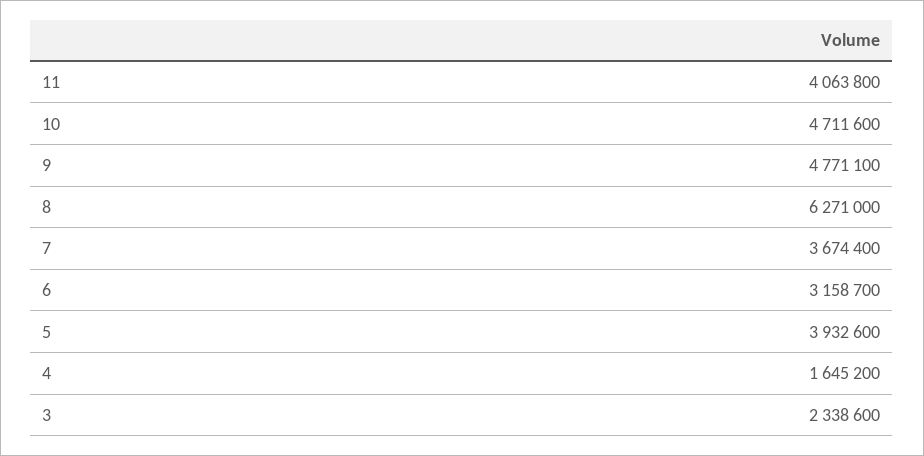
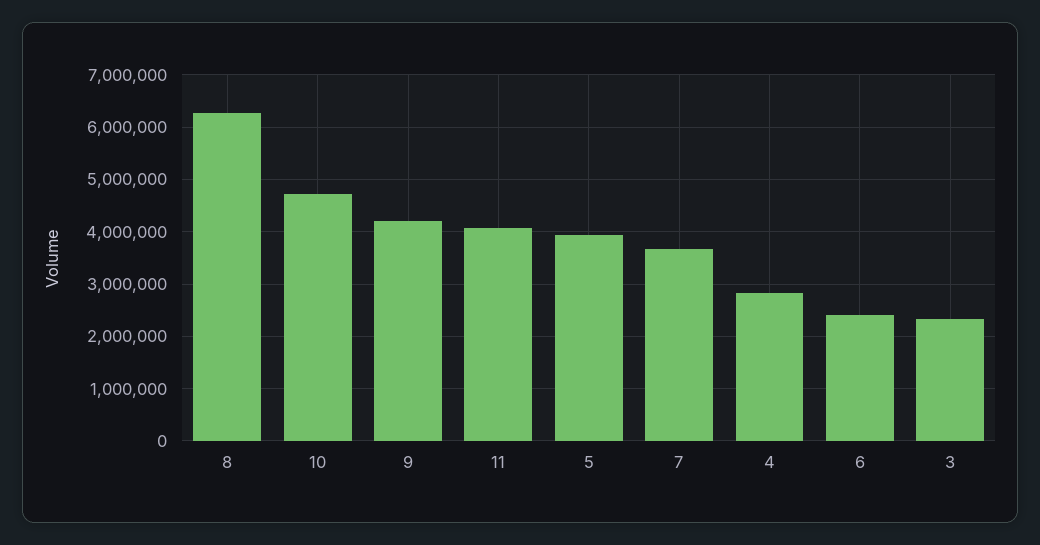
  {
    "11": 4063800,
    "10": 4711600,
-   "9": 4771100,
+   "9": 4200000,
    "8": 6271000,
    "7": 3674400,
-   "6": 3158700,
+   "6": 2400000,
    "5": 3932600,
-   "4": 1645200,
+   "4": 2800000,
    "3": 2338600
  }

